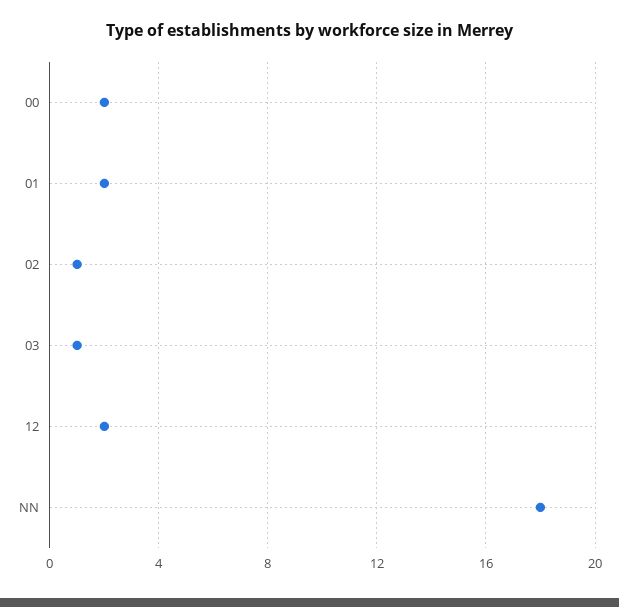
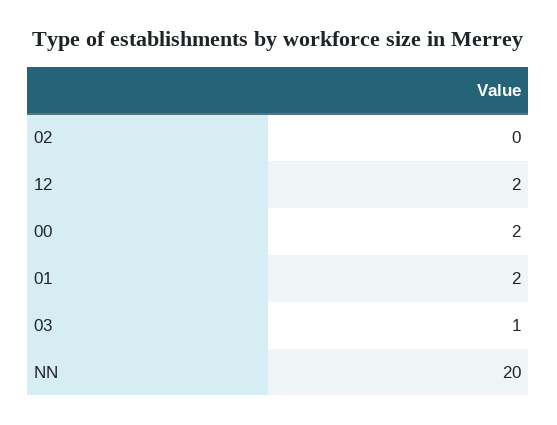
  {
    "00": 2,
    "01": 2,
-   "02": 1,
+   "02": 0,
    "03": 1,
    "12": 2,
-   "NN": 18
+   "NN": 20
  }

